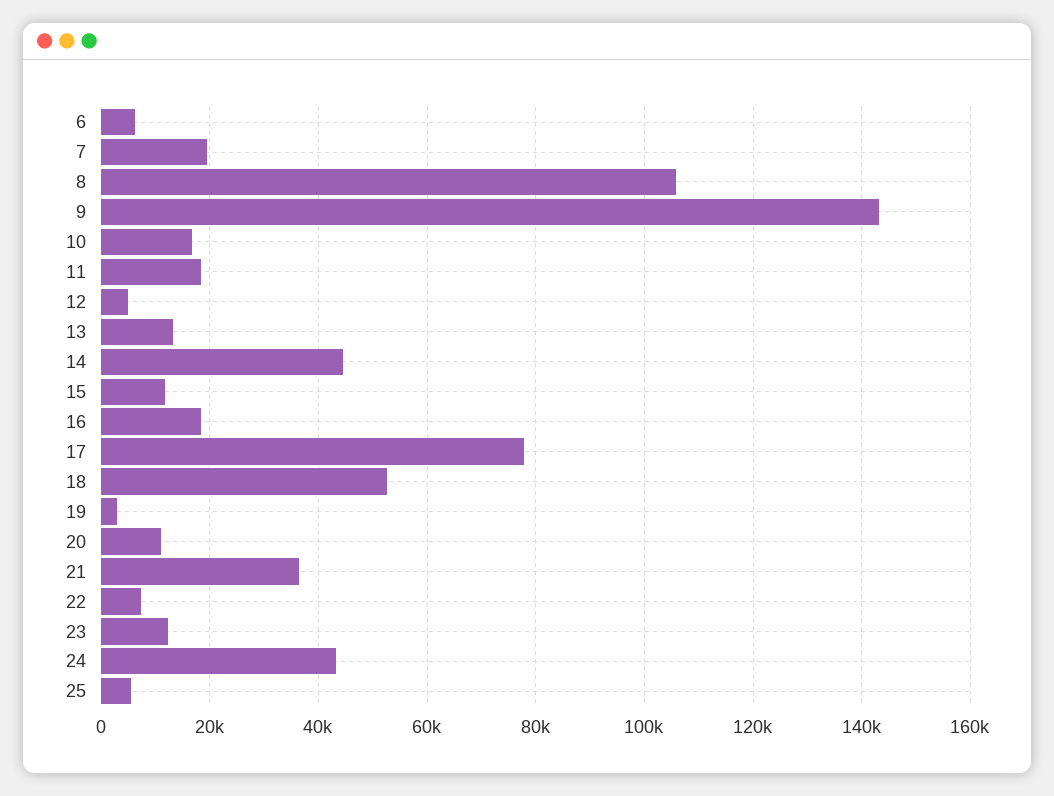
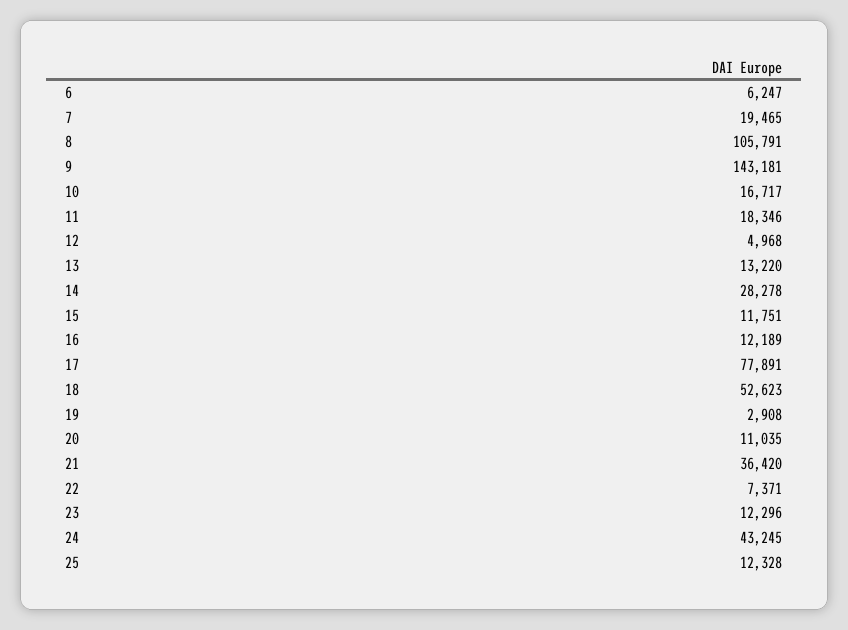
  {
    "6": 6247,
    "7": 19465,
    "8": 105791,
    "9": 143181,
    "10": 16717,
    "11": 18346,
    "12": 4968,
    "13": 13220,
-   "14": 44000,
+   "14": 28278,
    "15": 11751,
-   "16": 18000,
+   "16": 12189,
    "17": 77891,
    "18": 52623,
    "19": 2908,
    "20": 11035,
    "21": 36420,
    "22": 7371,
    "23": 12296,
    "24": 43245,
-   "25": 6000
+   "25": 12328
  }

